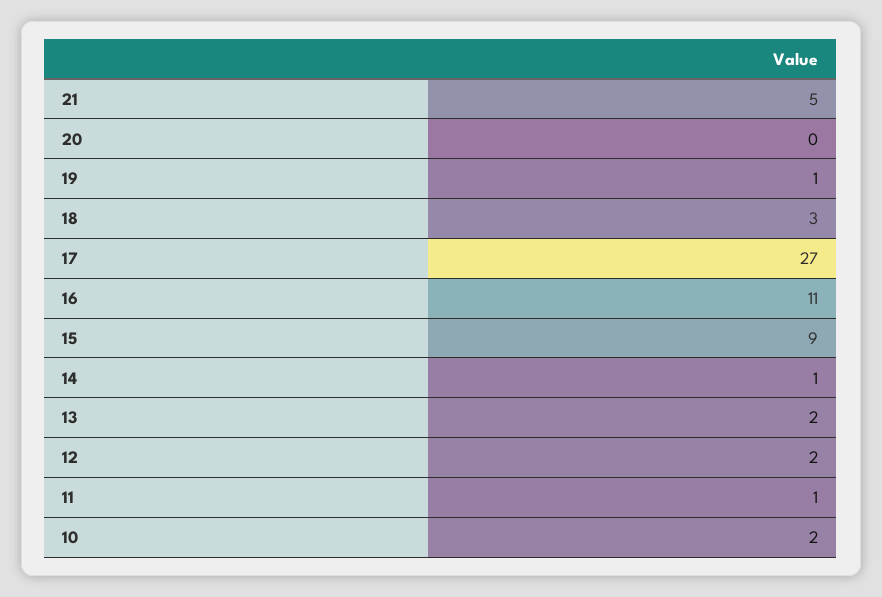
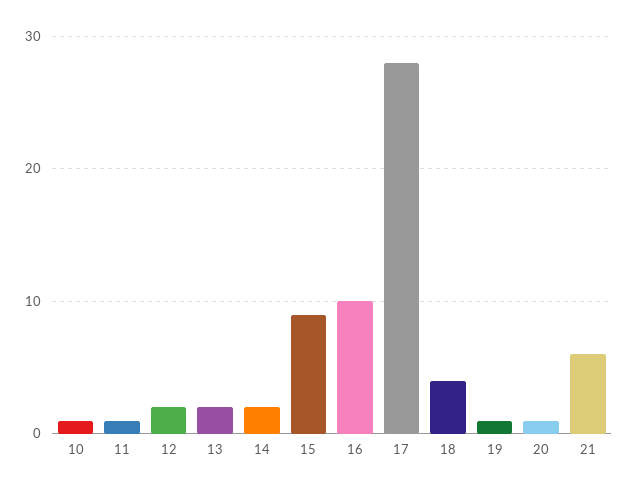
  {
-   "21": 5,
+   "21": 6,
-   "20": 0,
+   "20": 1,
    "19": 1,
-   "18": 3,
+   "18": 4,
-   "17": 27,
+   "17": 28,
-   "16": 11,
+   "16": 10,
    "15": 9,
-   "14": 1,
+   "14": 2,
    "13": 2,
    "12": 2,
    "11": 1,
-   "10": 2
+   "10": 1
  }

